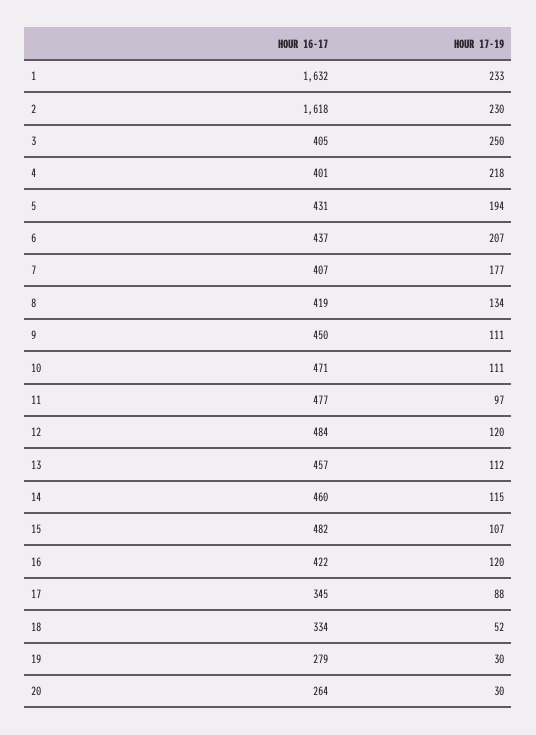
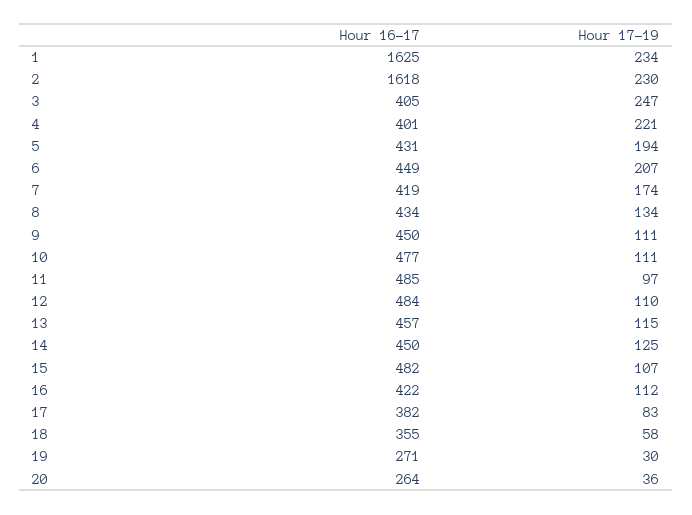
  {
    "HOUR 16-17": {
-     "1": 1632,
+     "1": 1625,
      "2": 1618,
      "3": 405,
      "4": 401,
      "5": 431,
-     "6": 437,
+     "6": 449,
-     "7": 407,
+     "7": 419,
-     "8": 419,
+     "8": 434,
      "9": 450,
-     "10": 471,
+     "10": 477,
-     "11": 477,
+     "11": 485,
      "12": 484,
      "13": 457,
-     "14": 460,
+     "14": 450,
      "15": 482,
      "16": 422,
-     "17": 345,
+     "17": 382,
-     "18": 334,
+     "18": 355,
-     "19": 279,
+     "19": 271,
      "20": 264
    },
    "HOUR 17-19": {
-     "1": 233,
+     "1": 234,
      "2": 230,
-     "3": 250,
+     "3": 247,
-     "4": 218,
+     "4": 221,
      "5": 194,
      "6": 207,
-     "7": 177,
+     "7": 174,
      "8": 134,
      "9": 111,
      "10": 111,
      "11": 97,
-     "12": 120,
+     "12": 110,
-     "13": 112,
+     "13": 115,
-     "14": 115,
+     "14": 125,
      "15": 107,
-     "16": 120,
+     "16": 112,
-     "17": 88,
+     "17": 83,
-     "18": 52,
+     "18": 58,
      "19": 30,
-     "20": 30
+     "20": 36
    }
  }

